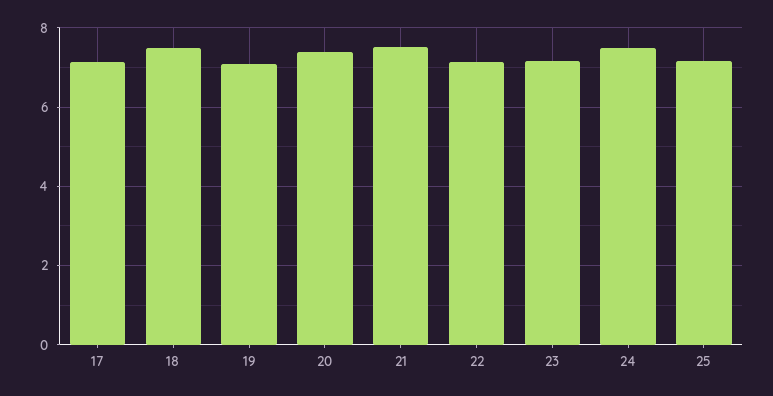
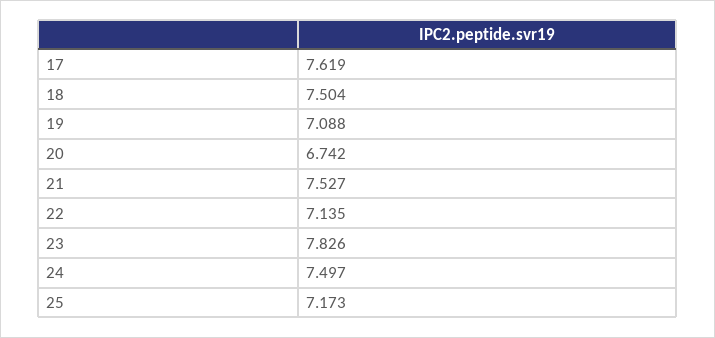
  {
-   "17": 7.2,
+   "17": 7.619,
    "18": 7.504,
    "19": 7.088,
-   "20": 7.4,
+   "20": 6.742,
    "21": 7.527,
    "22": 7.135,
-   "23": 7.2,
+   "23": 7.826,
    "24": 7.497,
    "25": 7.173
  }

